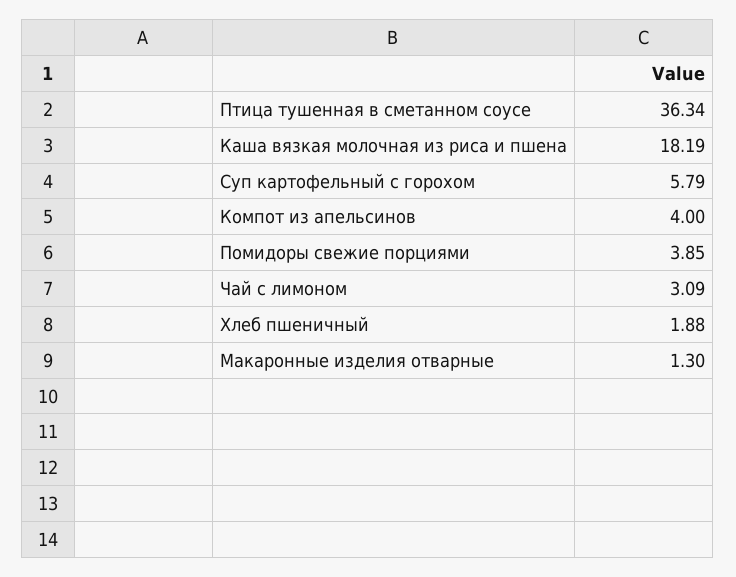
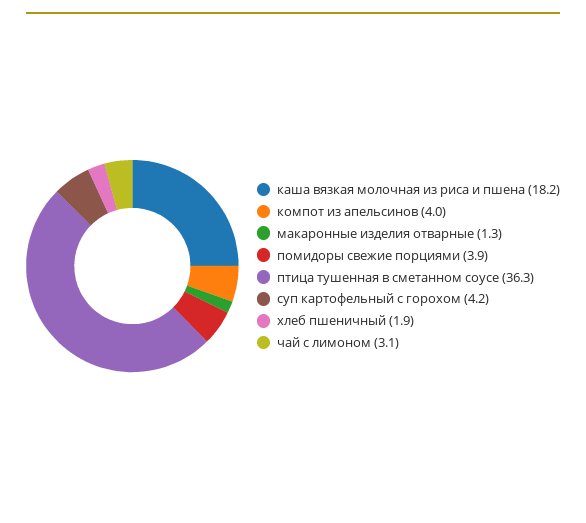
  {
    "Птица тушенная в сметанном соусе": 36.34,
    "Каша вязкая молочная из риса и пшена": 18.19,
-   "Суп картофельный с горохом": 5.79,
+   "Суп картофельный с горохом": 4.2,
    "Компот из апельсинов": 4,
    "Помидоры свежие порциями": 3.85,
    "Чай с лимоном": 3.09,
    "Хлеб пшеничный": 1.88,
    "Макаронные изделия отварные": 1.3
  }

